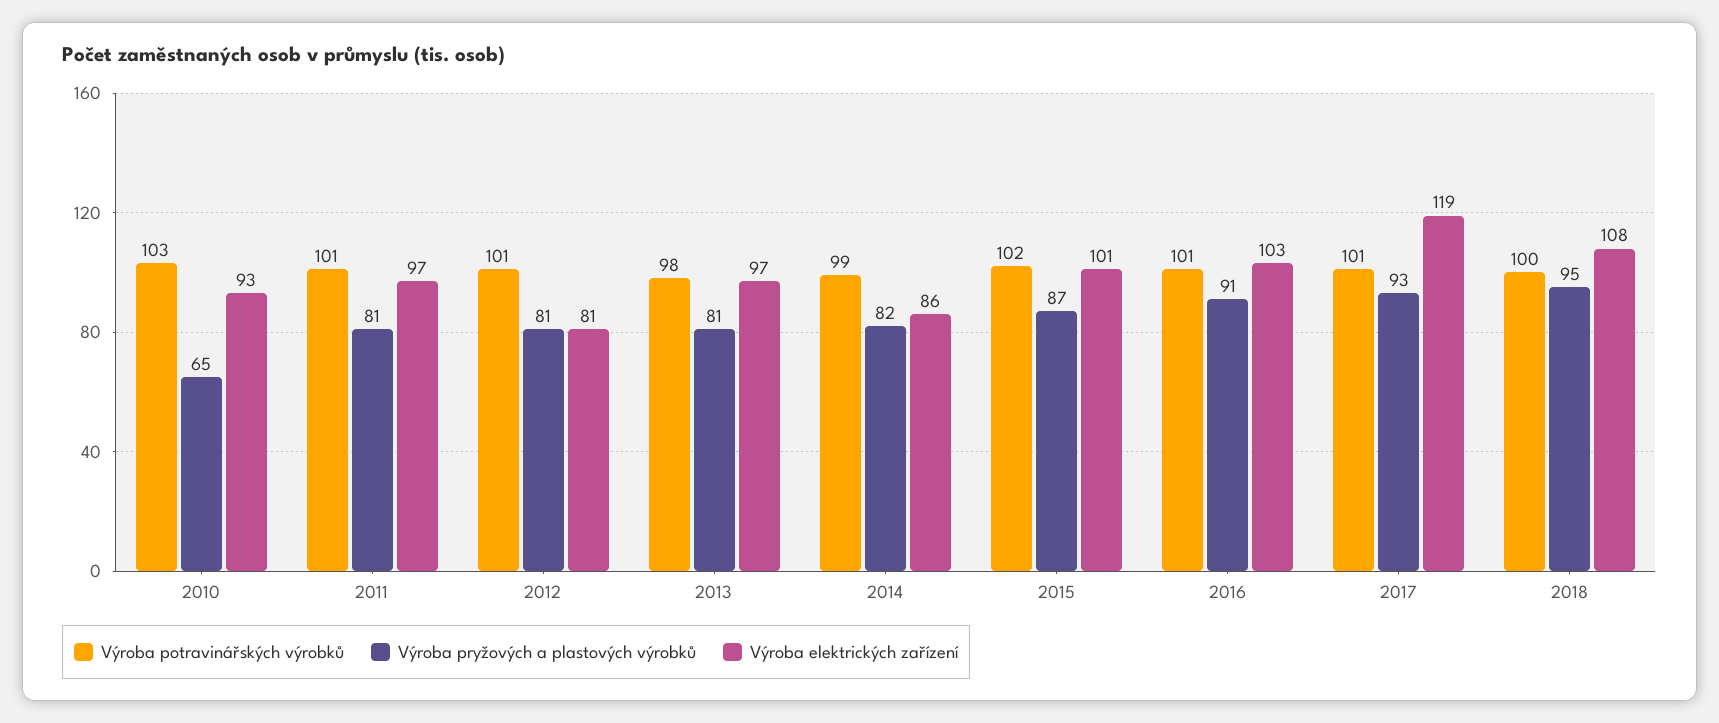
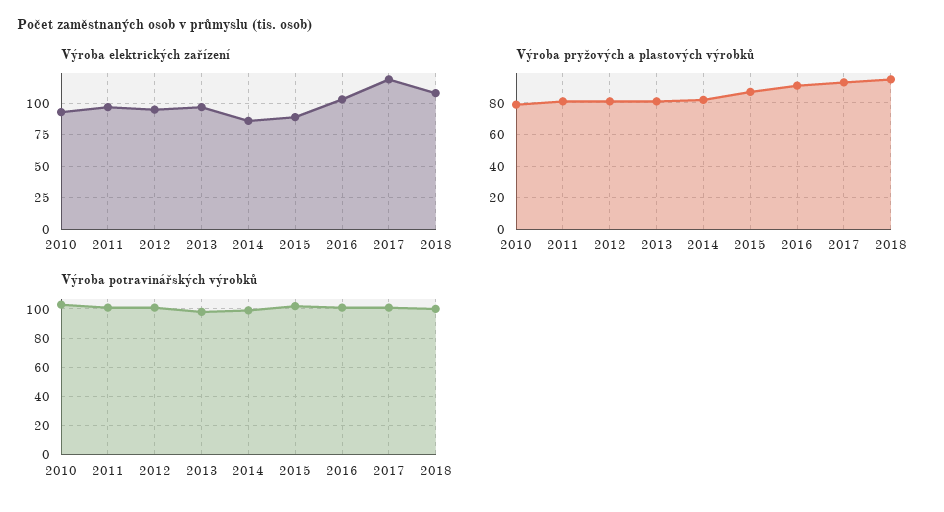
  {
    "Výroba potravinářských výrobků": {
      "2010": 103,
      "2011": 101,
      "2012": 101,
      "2013": 98,
      "2014": 99,
      "2015": 102,
      "2016": 101,
      "2017": 101,
      "2018": 100
    },
    "Výroba pryžových a plastových výrobků": {
-     "2010": 65,
+     "2010": 80,
      "2011": 81,
      "2012": 81,
      "2013": 81,
      "2014": 82,
      "2015": 87,
      "2016": 91,
      "2017": 93,
      "2018": 95
    },
    "Výroba elektrických zařízení": {
      "2010": 93,
      "2011": 97,
-     "2012": 81,
+     "2012": 95,
      "2013": 97,
      "2014": 86,
-     "2015": 101,
+     "2015": 90,
      "2016": 103,
      "2017": 119,
      "2018": 108
    }
  }

